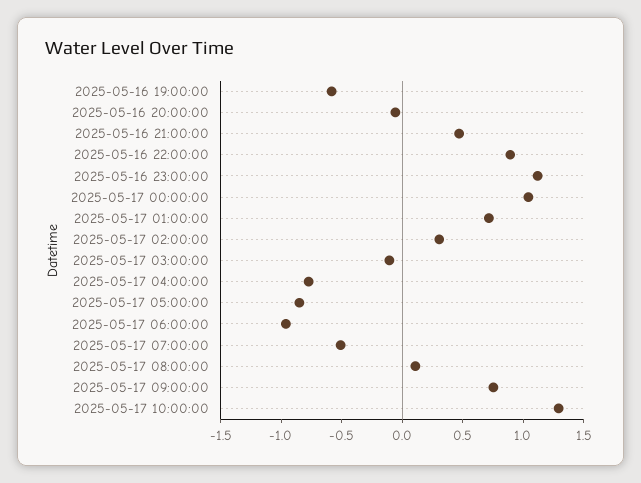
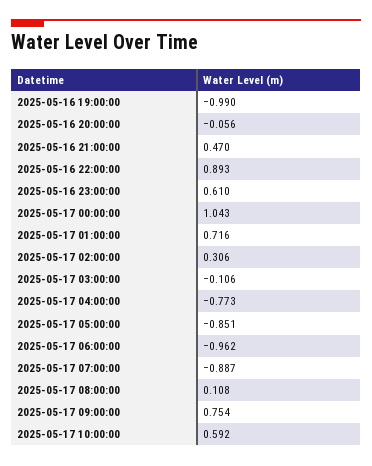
  {
-   "2025-05-16 19:00:00": -0.6,
+   "2025-05-16 19:00:00": -0.99,
    "2025-05-16 20:00:00": -0.056,
    "2025-05-16 21:00:00": 0.47,
    "2025-05-16 22:00:00": 0.893,
-   "2025-05-16 23:00:00": 1.1,
+   "2025-05-16 23:00:00": 0.61,
    "2025-05-17 00:00:00": 1.043,
    "2025-05-17 01:00:00": 0.716,
    "2025-05-17 02:00:00": 0.306,
    "2025-05-17 03:00:00": -0.106,
    "2025-05-17 04:00:00": -0.773,
    "2025-05-17 05:00:00": -0.851,
    "2025-05-17 06:00:00": -0.962,
-   "2025-05-17 07:00:00": -0.5,
+   "2025-05-17 07:00:00": -0.887,
    "2025-05-17 08:00:00": 0.108,
    "2025-05-17 09:00:00": 0.754,
-   "2025-05-17 10:00:00": 1.3
+   "2025-05-17 10:00:00": 0.592
  }

